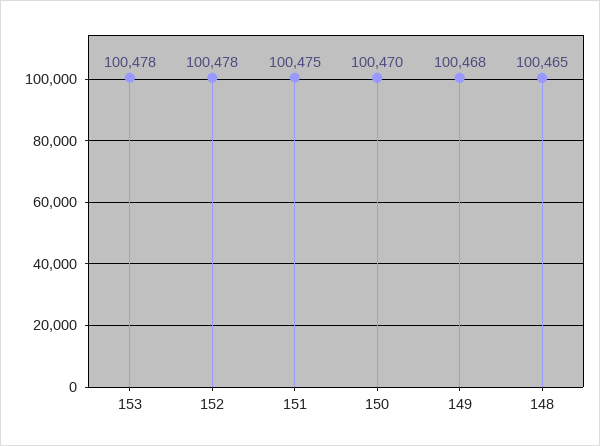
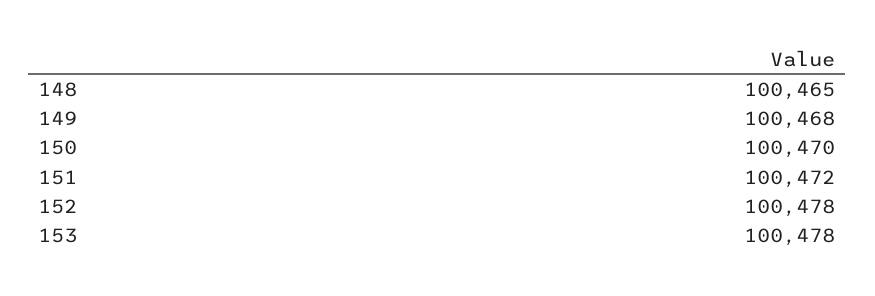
  {
    "153": 100478,
    "152": 100478,
-   "151": 100475,
+   "151": 100472,
    "150": 100470,
    "149": 100468,
    "148": 100465
  }

